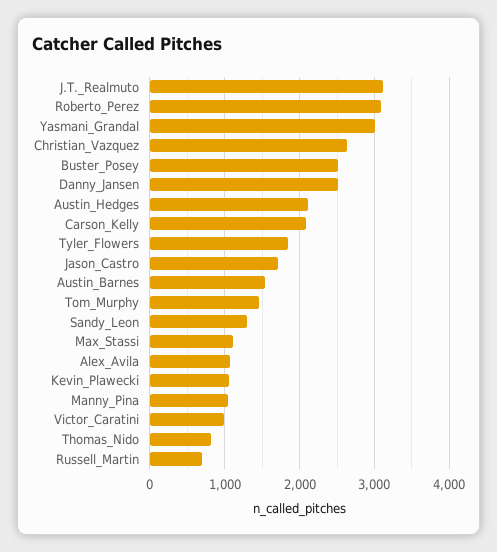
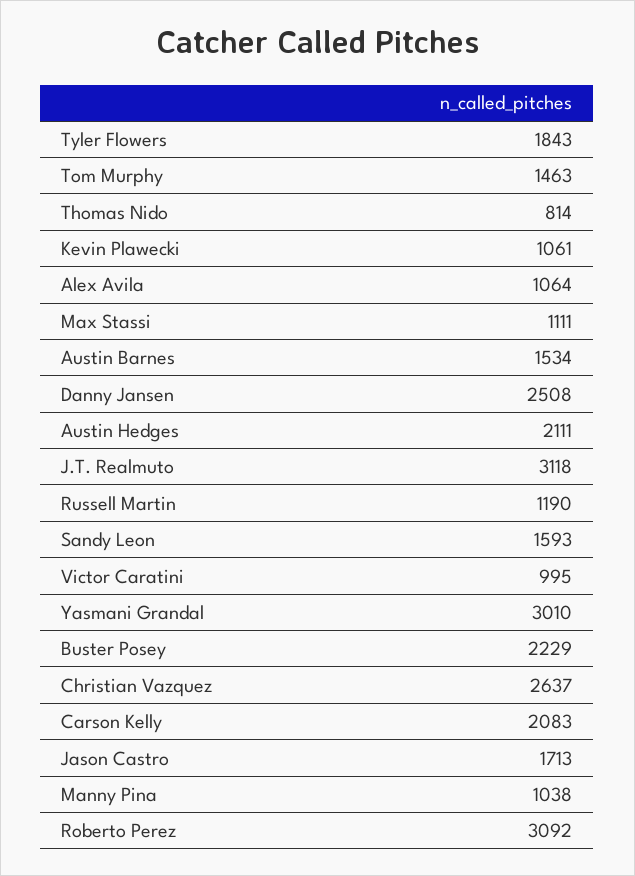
  {
    "J.T._Realmuto": 3118,
    "Roberto_Perez": 3092,
    "Yasmani_Grandal": 3010,
    "Christian_Vazquez": 2637,
-   "Buster_Posey": 2500,
+   "Buster_Posey": 2229,
    "Danny_Jansen": 2508,
    "Austin_Hedges": 2111,
    "Carson_Kelly": 2083,
    "Tyler_Flowers": 1843,
    "Jason_Castro": 1713,
    "Austin_Barnes": 1534,
    "Tom_Murphy": 1463,
-   "Sandy_Leon": 1300,
+   "Sandy_Leon": 1593,
    "Max_Stassi": 1111,
    "Alex_Avila": 1064,
    "Kevin_Plawecki": 1061,
    "Manny_Pina": 1038,
    "Victor_Caratini": 995,
    "Thomas_Nido": 814,
-   "Russell_Martin": 700
+   "Russell_Martin": 1190
  }

